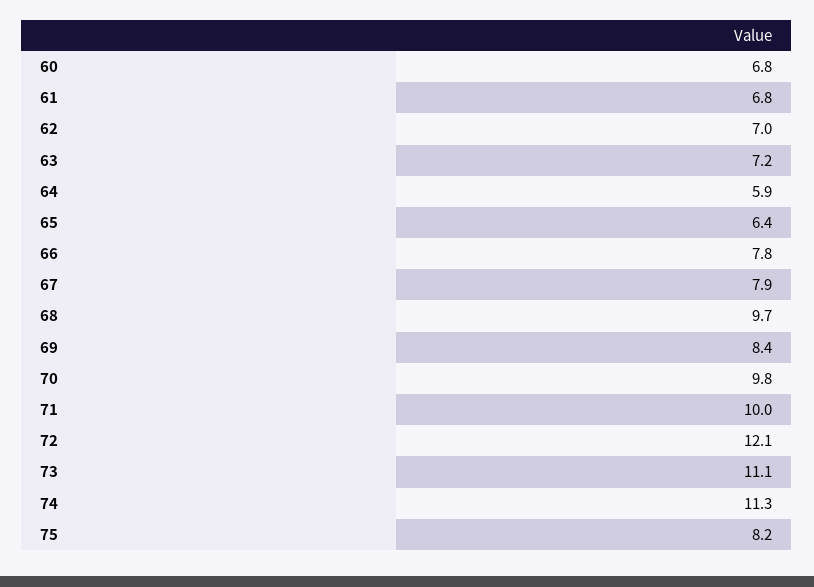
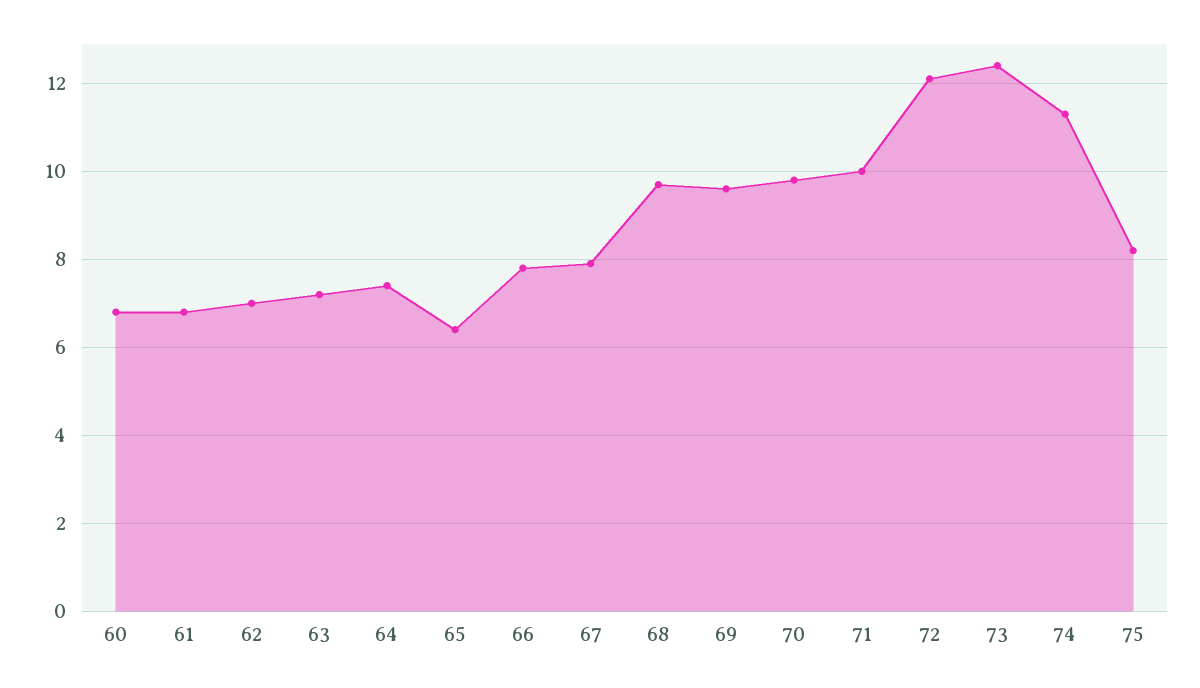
  {
    "60": 6.8,
    "61": 6.8,
    "62": 7,
    "63": 7.2,
-   "64": 5.9,
+   "64": 7.5,
    "65": 6.4,
    "66": 7.8,
    "67": 7.9,
    "68": 9.7,
-   "69": 8.4,
+   "69": 9.5,
    "70": 9.8,
    "71": 10,
    "72": 12.1,
-   "73": 11.1,
+   "73": 12.5,
    "74": 11.3,
    "75": 8.2
  }

